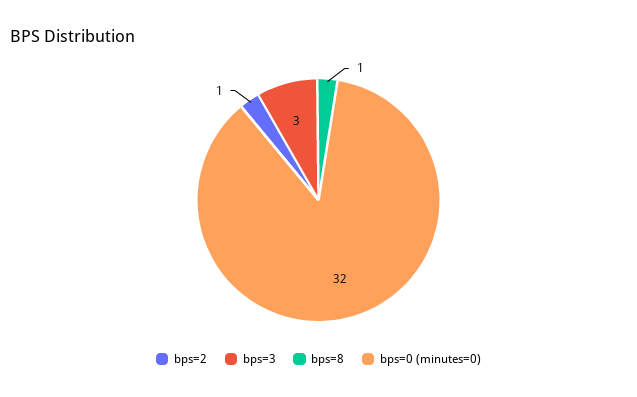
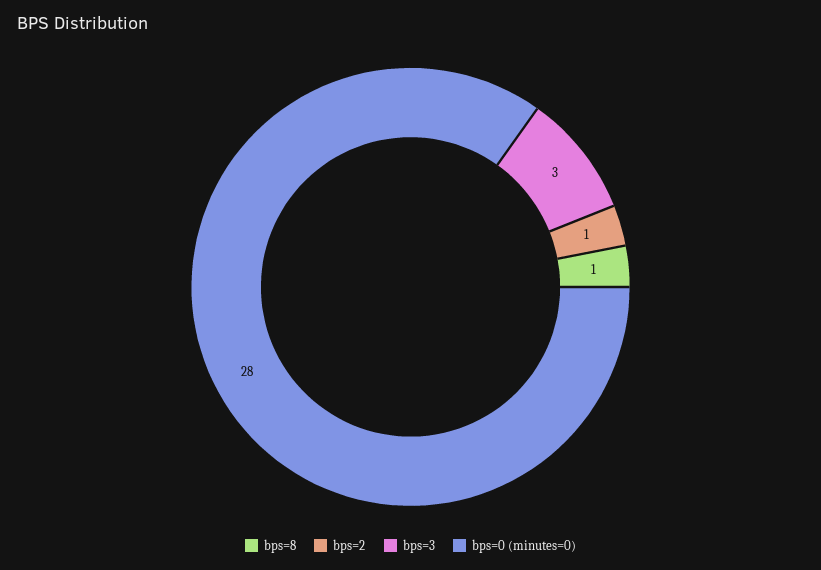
  {
    "bps=2": 1,
    "bps=3": 3,
    "bps=8": 1,
-   "bps=0 (minutes=0)": 32
+   "bps=0 (minutes=0)": 28
  }

